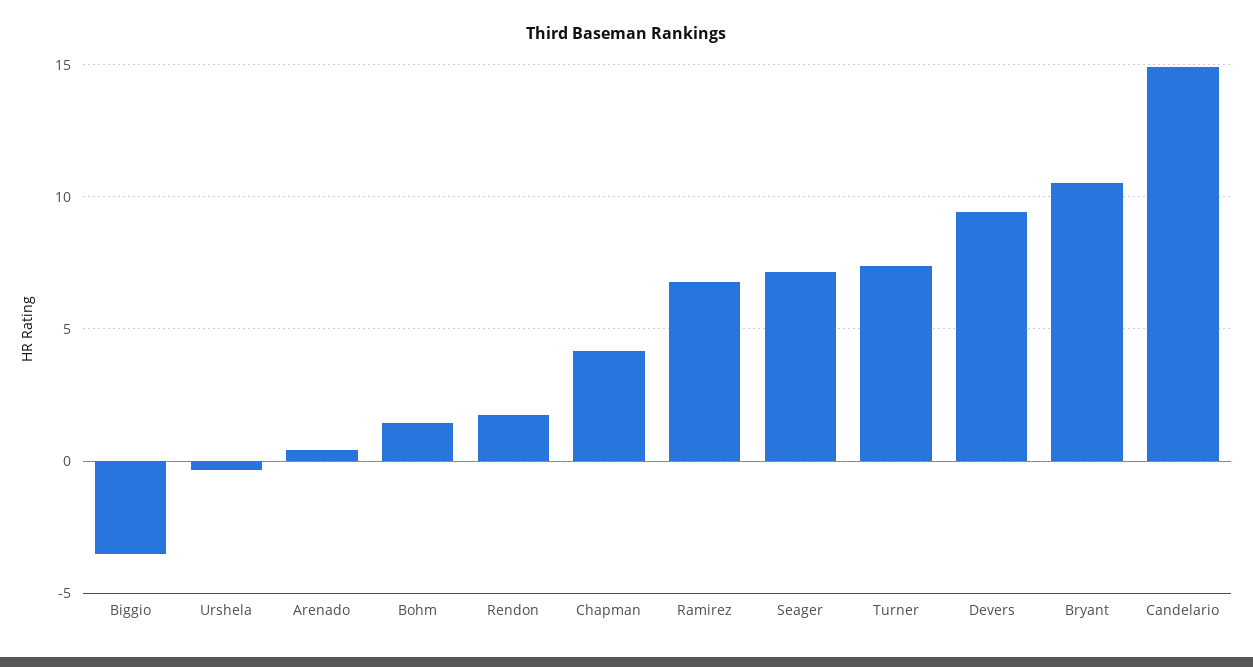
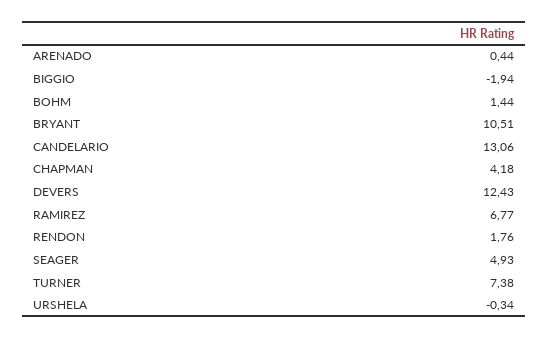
  {
-   "Biggio": -3.5,
+   "Biggio": -1.94,
    "Urshela": -0.34,
    "Arenado": 0.44,
    "Bohm": 1.44,
    "Rendon": 1.76,
    "Chapman": 4.18,
    "Ramirez": 6.77,
-   "Seager": 7,
+   "Seager": 4.93,
    "Turner": 7.38,
-   "Devers": 9.5,
+   "Devers": 12.43,
    "Bryant": 10.51,
-   "Candelario": 15
+   "Candelario": 13.06
  }

